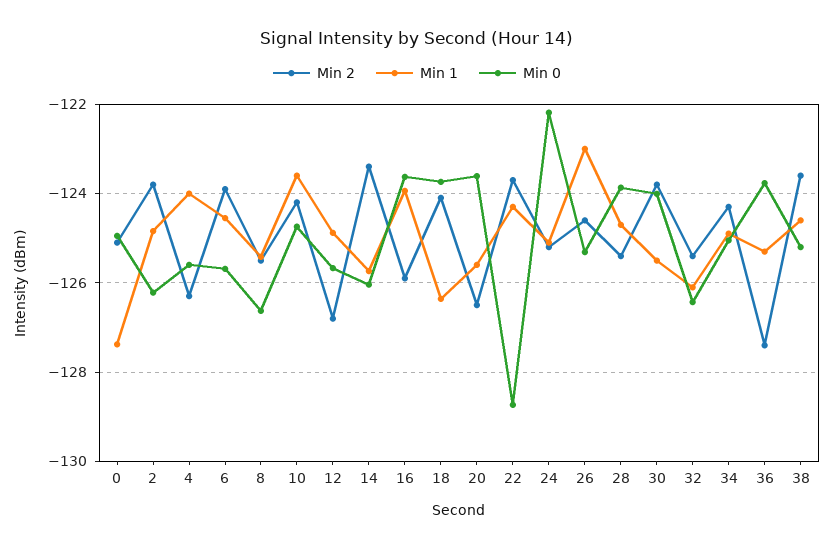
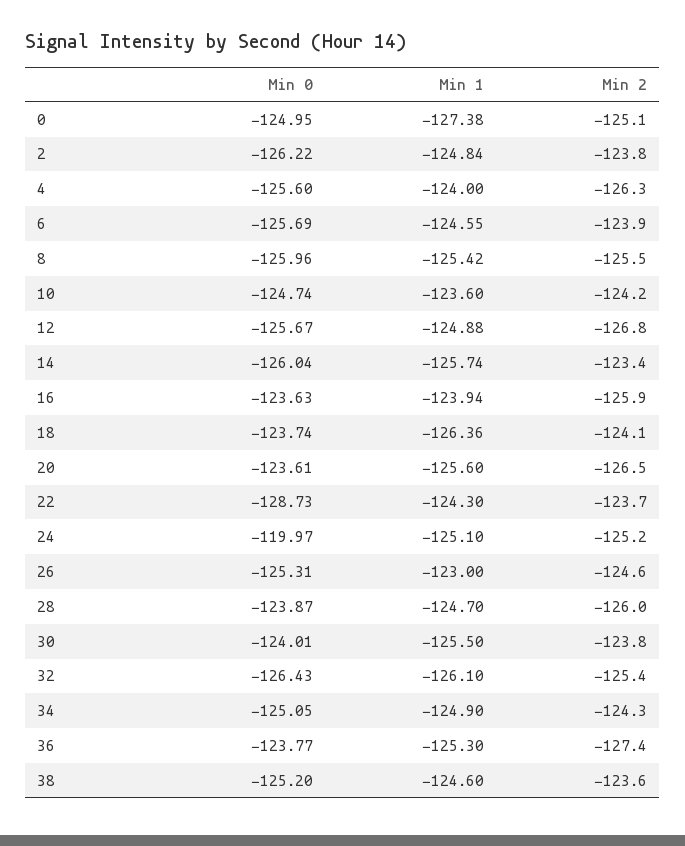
  {
    "Min 2": {
      "0": -125.1,
      "2": -123.8,
      "4": -126.3,
      "6": -123.9,
      "8": -125.5,
      "10": -124.2,
      "12": -126.8,
      "14": -123.4,
      "16": -125.9,
      "18": -124.1,
      "20": -126.5,
      "22": -123.7,
      "24": -125.2,
      "26": -124.6,
-     "28": -125.4,
+     "28": -126,
      "30": -123.8,
      "32": -125.4,
      "34": -124.3,
      "36": -127.4,
      "38": -123.6
    },
    "Min 1": {
      "0": -127.38,
      "2": -124.84,
      "4": -124,
      "6": -124.55,
      "8": -125.42,
      "10": -123.6,
      "12": -124.88,
      "14": -125.74,
      "16": -123.94,
      "18": -126.36,
      "20": -125.6,
      "22": -124.3,
      "24": -125.1,
      "26": -123,
      "28": -124.7,
      "30": -125.5,
      "32": -126.1,
      "34": -124.9,
      "36": -125.3,
      "38": -124.6
    },
    "Min 0": {
      "0": -124.95,
      "2": -126.22,
      "4": -125.6,
      "6": -125.69,
-     "8": -126.6,
+     "8": -125.96,
      "10": -124.74,
      "12": -125.67,
      "14": -126.04,
      "16": -123.63,
      "18": -123.74,
      "20": -123.61,
      "22": -128.73,
-     "24": -122.2,
+     "24": -119.97,
      "26": -125.31,
      "28": -123.87,
      "30": -124.01,
      "32": -126.43,
      "34": -125.05,
      "36": -123.77,
      "38": -125.2
    }
  }

